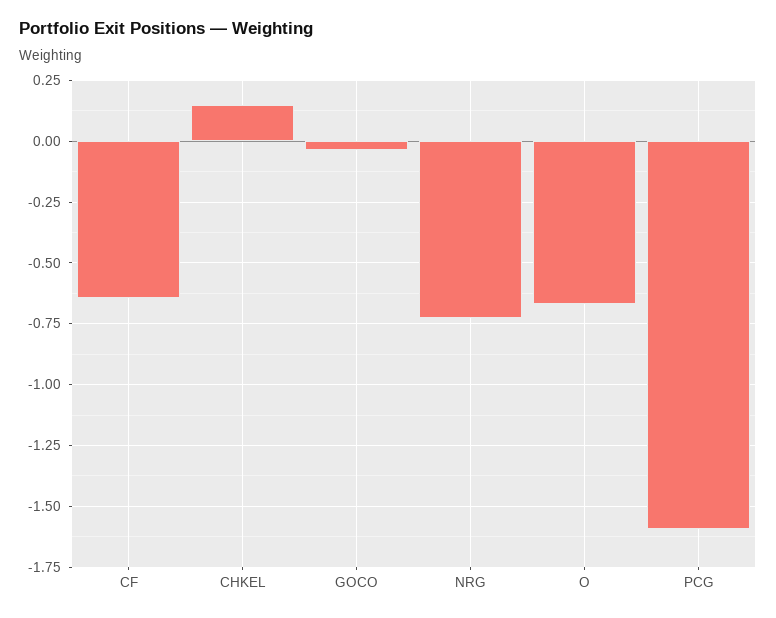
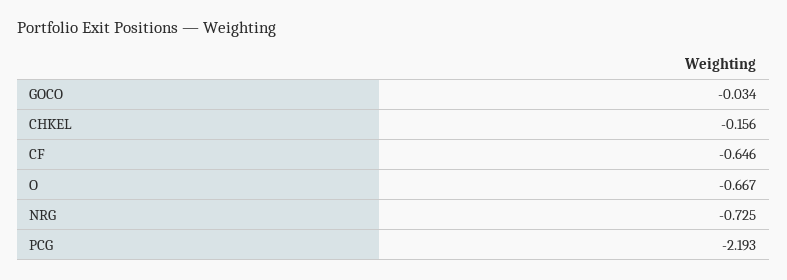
  {
    "CF": -0.646,
-   "CHKEL": 0.15,
+   "CHKEL": -0.156,
    "GOCO": -0.034,
    "NRG": -0.725,
    "O": -0.667,
-   "PCG": -1.6
+   "PCG": -2.193
  }

